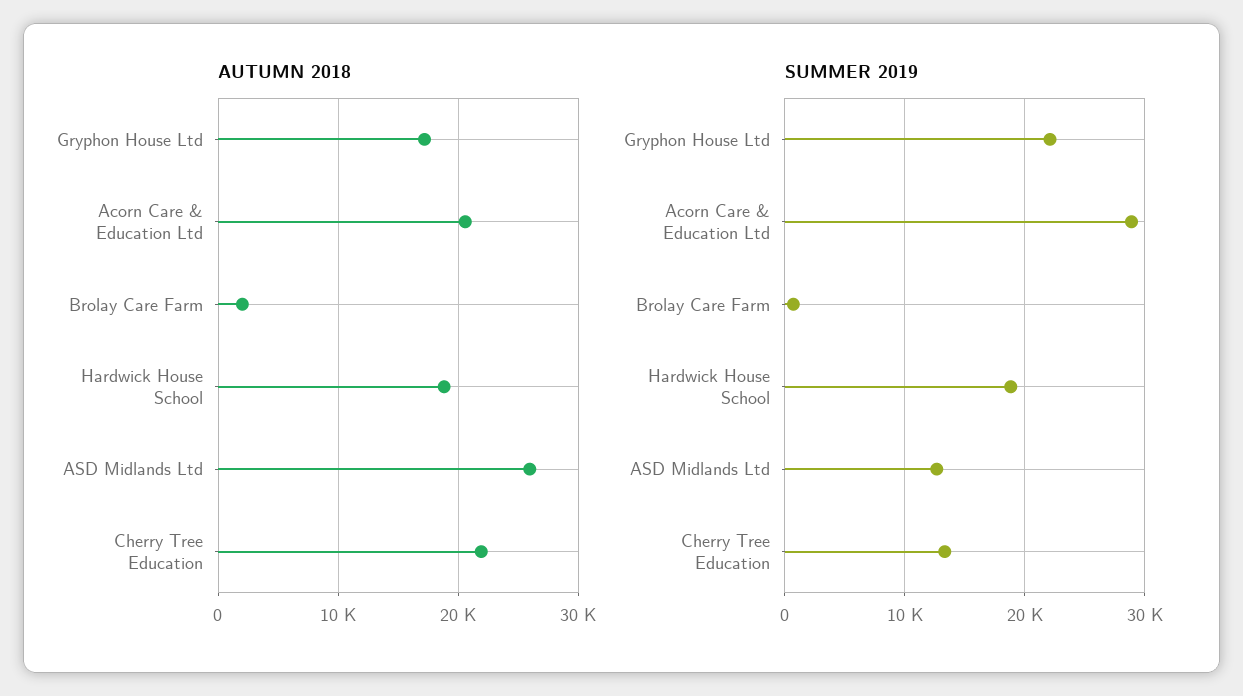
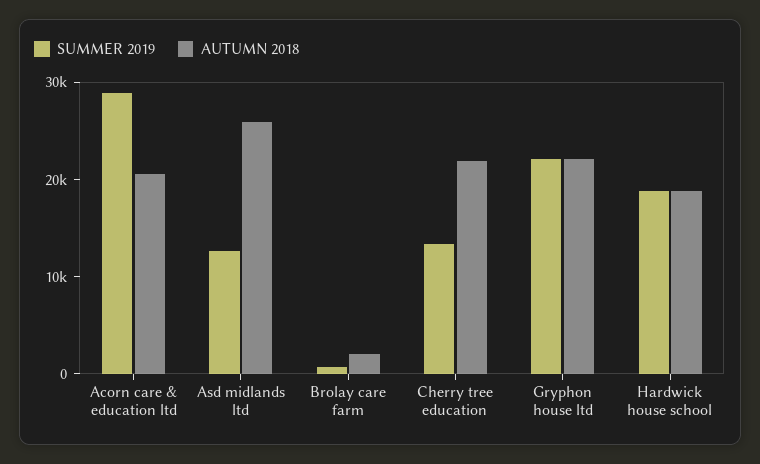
  {
    "AUTUMN 2018": {
-     "Gryphon House Ltd": 17000,
+     "Gryphon House Ltd": 22000,
      "Acorn Care & Education Ltd": 21000,
      "Brolay Care Farm": 2000,
      "Hardwick House School": 19000,
      "ASD Midlands Ltd": 26000,
      "Cherry Tree Education": 22000
    },
    "SUMMER 2019": {
      "Gryphon House Ltd": 22000,
      "Acorn Care & Education Ltd": 29000,
      "Brolay Care Farm": 1000,
      "Hardwick House School": 19000,
      "ASD Midlands Ltd": 13000,
      "Cherry Tree Education": 13000
    }
  }

